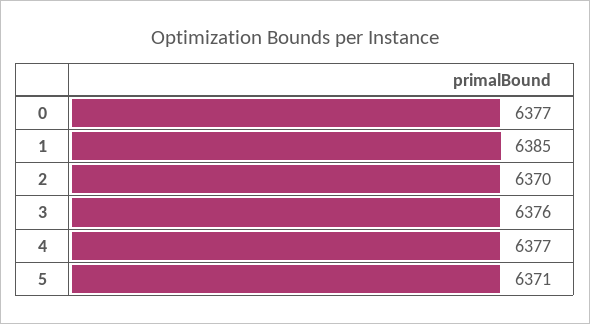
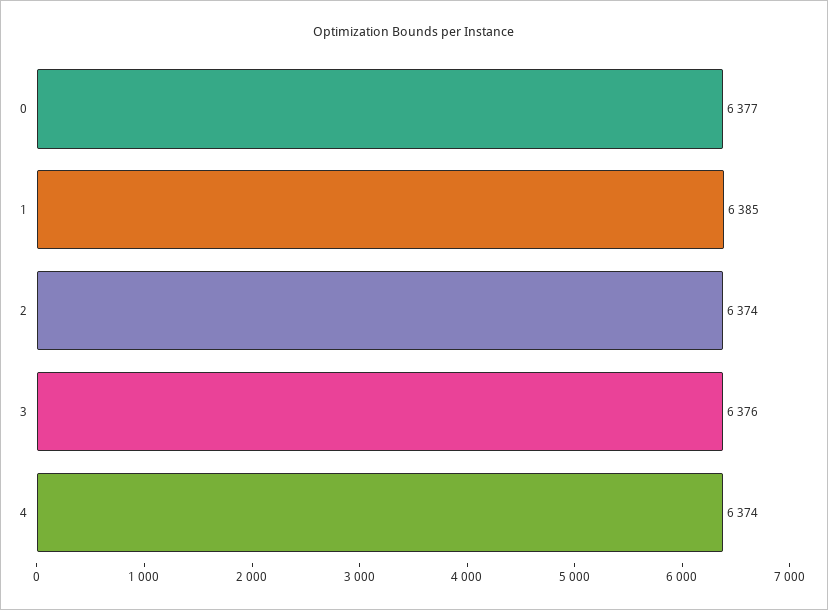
  {
    "0": 6377,
    "1": 6385,
-   "2": 6370,
+   "2": 6374,
    "3": 6376,
-   "4": 6377,
+   "4": 6374
-   "5": 6371
  }

